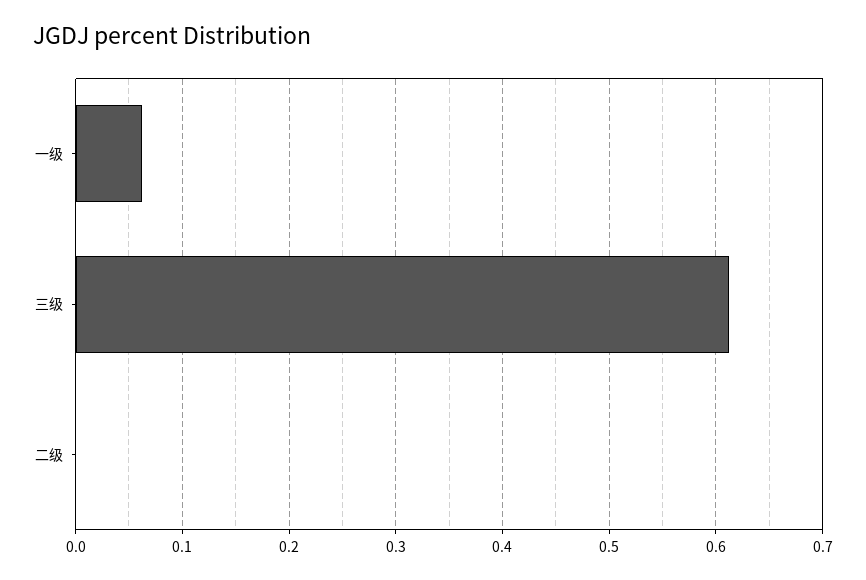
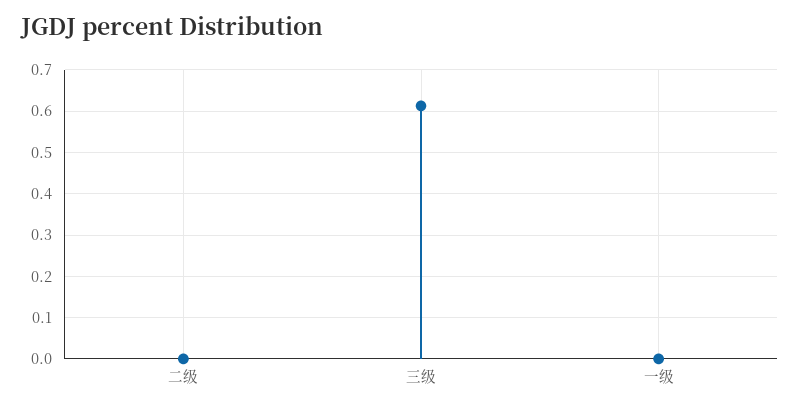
  {
-   "一级": 0.06,
+   "一级": 0,
    "三级": 0.61,
    "二级": 0
  }

